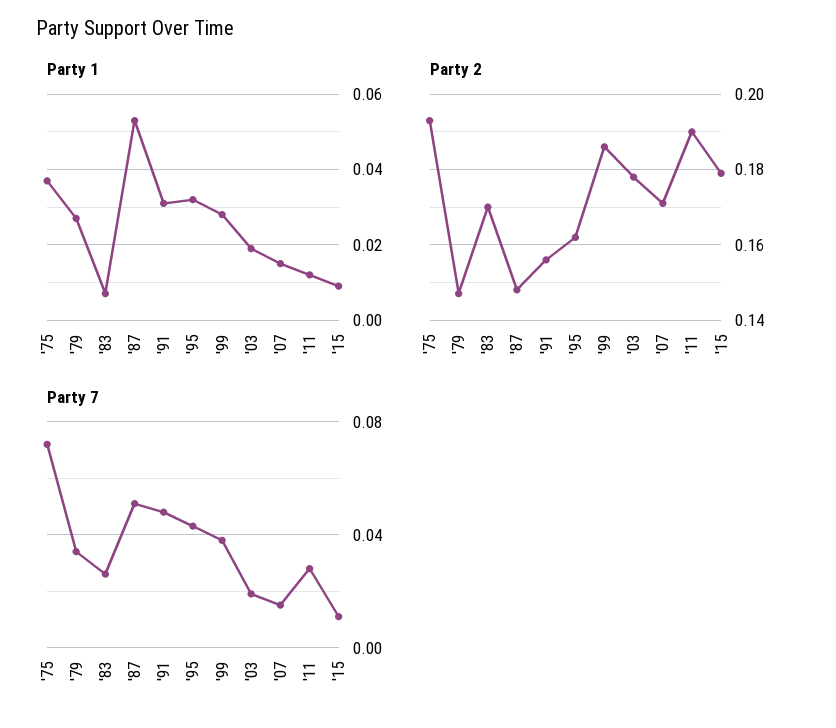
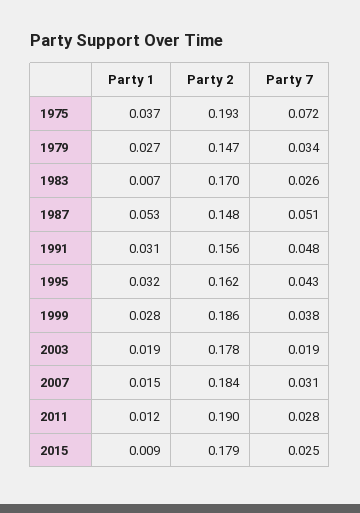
  {
    "Party 1": {
      "'75": 0.037,
      "'79": 0.027,
      "'83": 0.007,
      "'87": 0.053,
      "'91": 0.031,
      "'95": 0.032,
      "'99": 0.028,
      "'03": 0.019,
      "'07": 0.015,
      "'11": 0.012,
      "'15": 0.009
    },
    "Party 2": {
      "'75": 0.193,
      "'79": 0.147,
      "'83": 0.17,
      "'87": 0.148,
      "'91": 0.156,
      "'95": 0.162,
      "'99": 0.186,
      "'03": 0.178,
-     "'07": 0.17,
+     "'07": 0.184,
      "'11": 0.19,
      "'15": 0.179
    },
    "Party 7": {
      "'75": 0.072,
      "'79": 0.034,
      "'83": 0.026,
      "'87": 0.051,
      "'91": 0.048,
      "'95": 0.043,
      "'99": 0.038,
      "'03": 0.019,
-     "'07": 0.015,
+     "'07": 0.031,
      "'11": 0.028,
-     "'15": 0.01
+     "'15": 0.025
    }
  }

